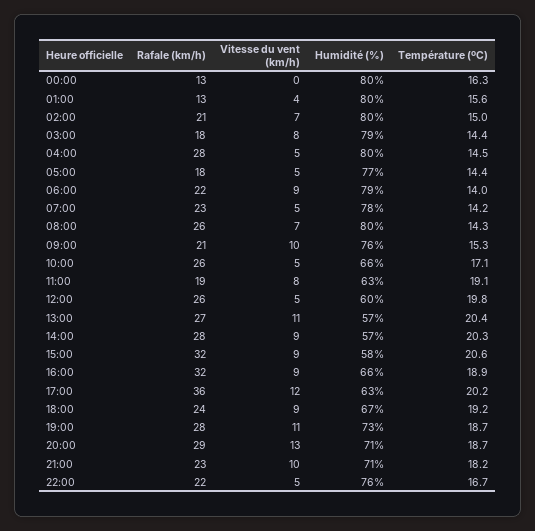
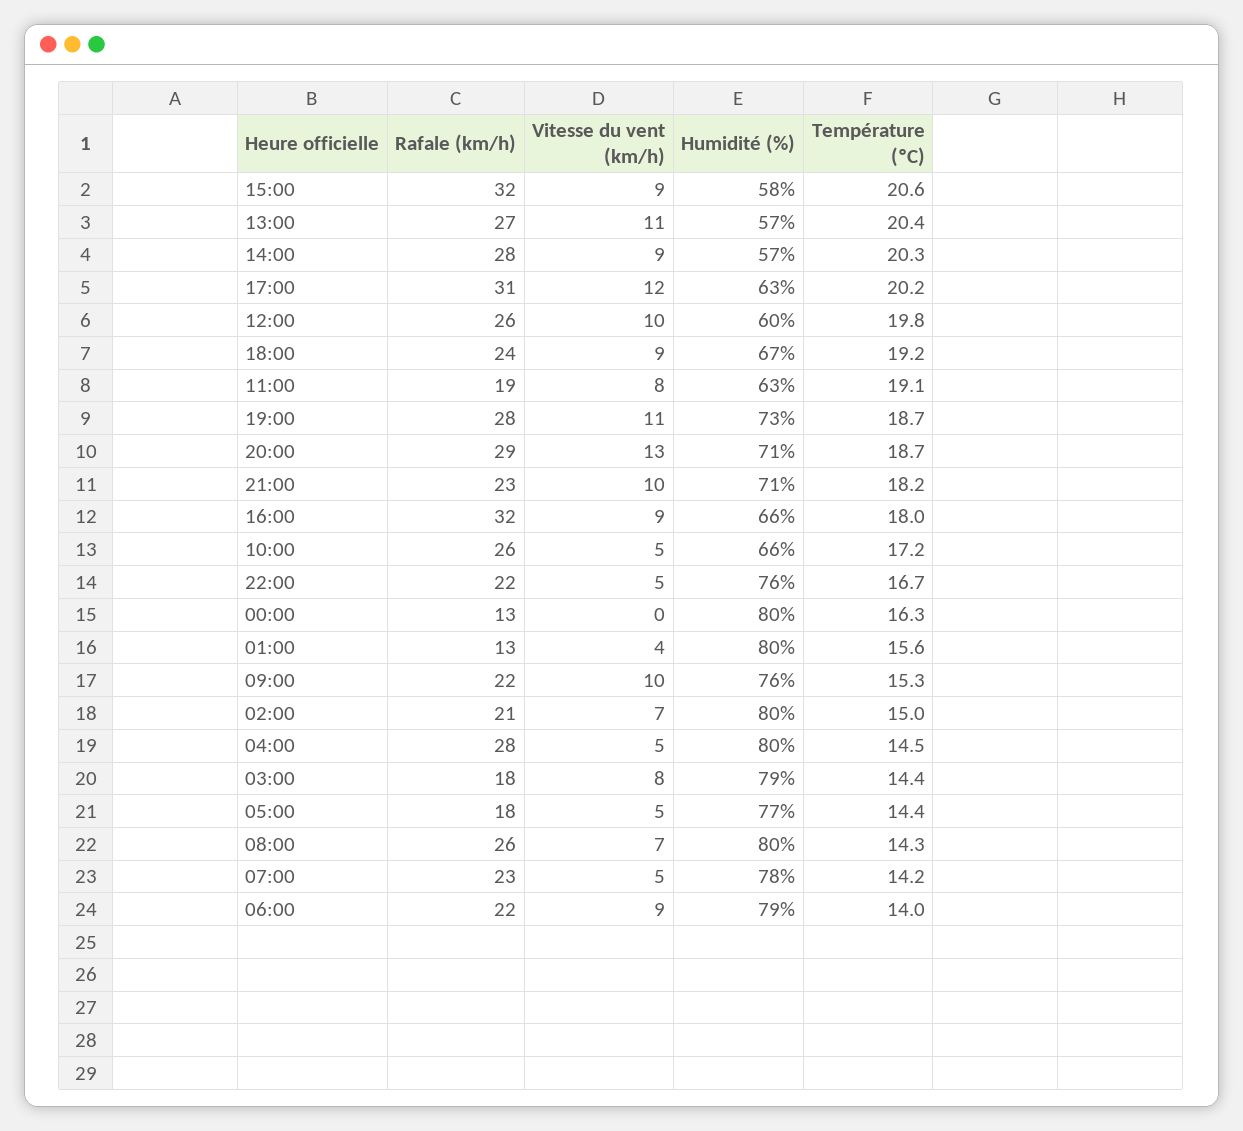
  {
    "Rafale (km/h)": {
      "00:00": 13,
      "01:00": 13,
      "02:00": 21,
      "03:00": 18,
      "04:00": 28,
      "05:00": 18,
      "06:00": 22,
      "07:00": 23,
      "08:00": 26,
-     "09:00": 21,
+     "09:00": 22,
      "10:00": 26,
      "11:00": 19,
      "12:00": 26,
      "13:00": 27,
      "14:00": 28,
      "15:00": 32,
      "16:00": 32,
-     "17:00": 36,
+     "17:00": 31,
      "18:00": 24,
      "19:00": 28,
      "20:00": 29,
      "21:00": 23,
      "22:00": 22
    },
    "Vitesse du vent (km/h)": {
      "00:00": 0,
      "01:00": 4,
      "02:00": 7,
      "03:00": 8,
      "04:00": 5,
      "05:00": 5,
      "06:00": 9,
      "07:00": 5,
      "08:00": 7,
      "09:00": 10,
      "10:00": 5,
      "11:00": 8,
-     "12:00": 5,
+     "12:00": 10,
      "13:00": 11,
      "14:00": 9,
      "15:00": 9,
      "16:00": 9,
      "17:00": 12,
      "18:00": 9,
      "19:00": 11,
      "20:00": 13,
      "21:00": 10,
      "22:00": 5
    },
    "Humidité (%)": {
      "00:00": 80,
      "01:00": 80,
      "02:00": 80,
      "03:00": 79,
      "04:00": 80,
      "05:00": 77,
      "06:00": 79,
      "07:00": 78,
      "08:00": 80,
      "09:00": 76,
      "10:00": 66,
      "11:00": 63,
      "12:00": 60,
      "13:00": 57,
      "14:00": 57,
      "15:00": 58,
      "16:00": 66,
      "17:00": 63,
      "18:00": 67,
      "19:00": 73,
      "20:00": 71,
      "21:00": 71,
      "22:00": 76
    },
    "Température (ºC)": {
      "00:00": 16.3,
      "01:00": 15.6,
      "02:00": 15,
      "03:00": 14.4,
      "04:00": 14.5,
      "05:00": 14.4,
      "06:00": 14,
      "07:00": 14.2,
      "08:00": 14.3,
      "09:00": 15.3,
-     "10:00": 17.1,
+     "10:00": 17.2,
      "11:00": 19.1,
      "12:00": 19.8,
      "13:00": 20.4,
      "14:00": 20.3,
      "15:00": 20.6,
-     "16:00": 18.9,
+     "16:00": 18,
      "17:00": 20.2,
      "18:00": 19.2,
      "19:00": 18.7,
      "20:00": 18.7,
      "21:00": 18.2,
      "22:00": 16.7
    }
  }

